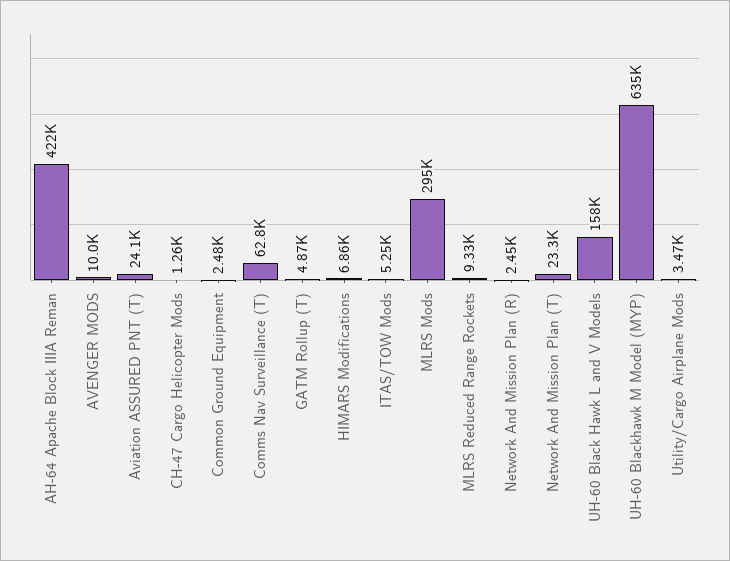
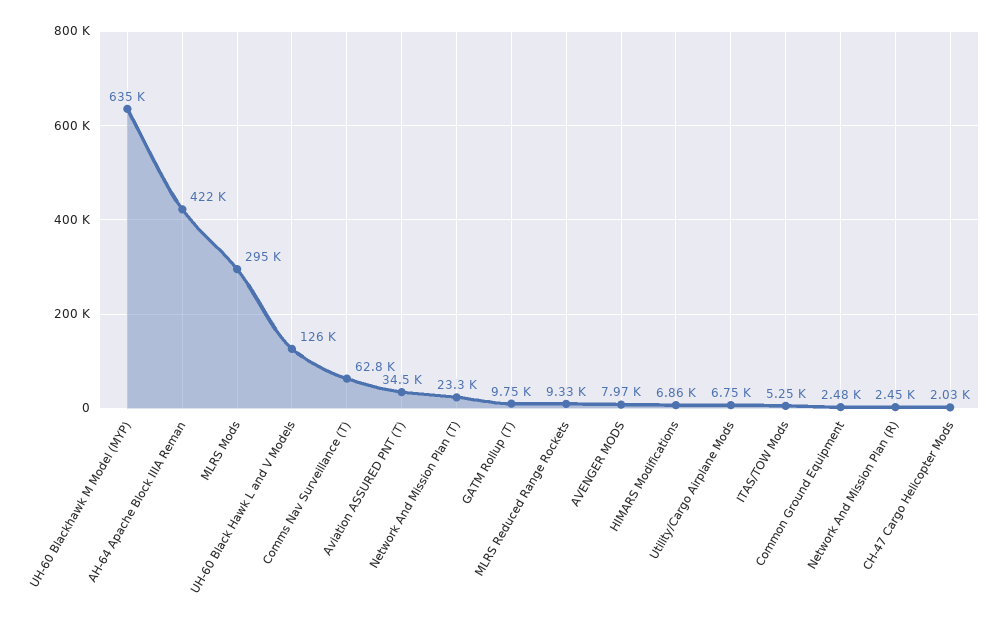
  {
    "AH-64 Apache Block IIIA Reman": 422000,
-   "AVENGER MODS": 10000,
+   "AVENGER MODS": 7970,
-   "Aviation ASSURED PNT (T)": 24100,
+   "Aviation ASSURED PNT (T)": 34500,
-   "CH-47 Cargo Helicopter Mods": 1260,
+   "CH-47 Cargo Helicopter Mods": 2030,
    "Common Ground Equipment": 2480,
    "Comms Nav Surveillance (T)": 62800,
-   "GATM Rollup (T)": 4870,
+   "GATM Rollup (T)": 9750,
    "HIMARS Modifications": 6860,
    "ITAS/TOW Mods": 5250,
    "MLRS Mods": 295000,
    "MLRS Reduced Range Rockets": 9330,
    "Network And Mission Plan (R)": 2450,
    "Network And Mission Plan (T)": 23300,
-   "UH-60 Black Hawk L and V Models": 158000,
+   "UH-60 Black Hawk L and V Models": 126000,
    "UH-60 Blackhawk M Model (MYP)": 635000,
-   "Utility/Cargo Airplane Mods": 3470
+   "Utility/Cargo Airplane Mods": 6750
  }

